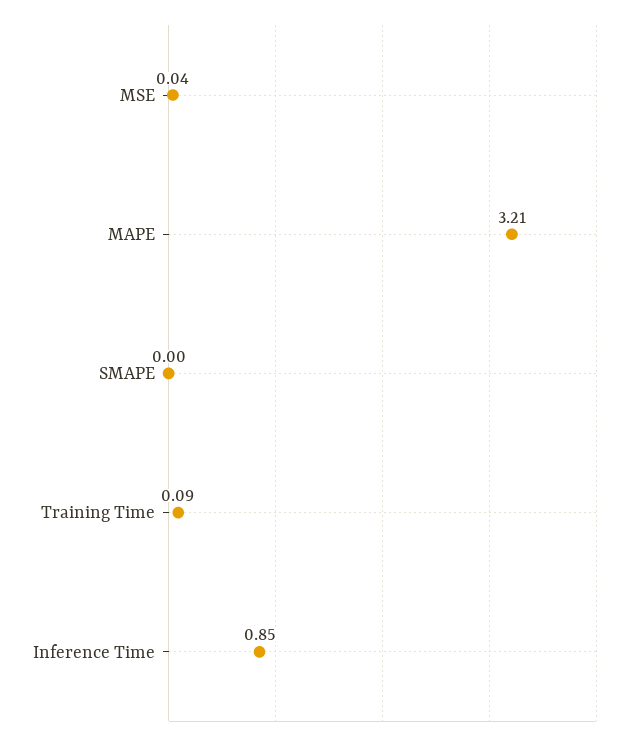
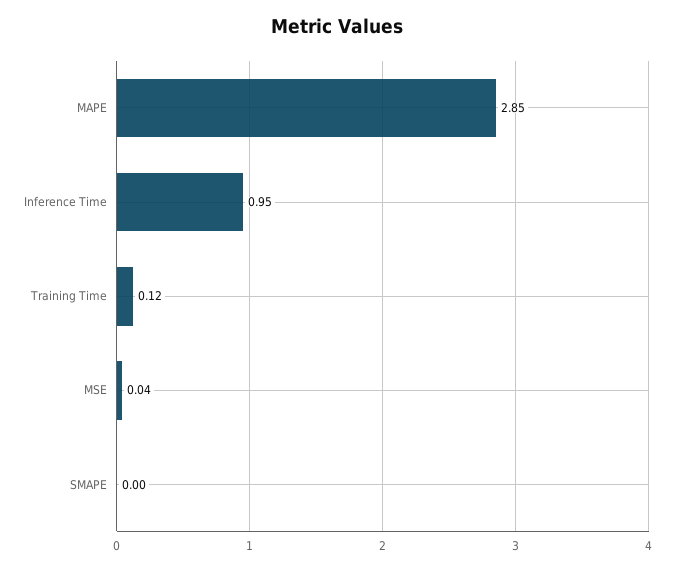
  {
    "MSE": 0.04,
-   "MAPE": 3.21,
+   "MAPE": 2.85,
    "SMAPE": 0,
-   "Training Time": 0.09,
+   "Training Time": 0.12,
-   "Inference Time": 0.85
+   "Inference Time": 0.95
  }

